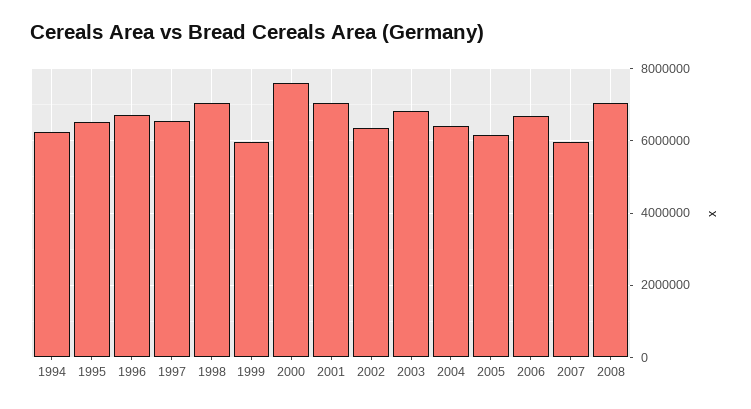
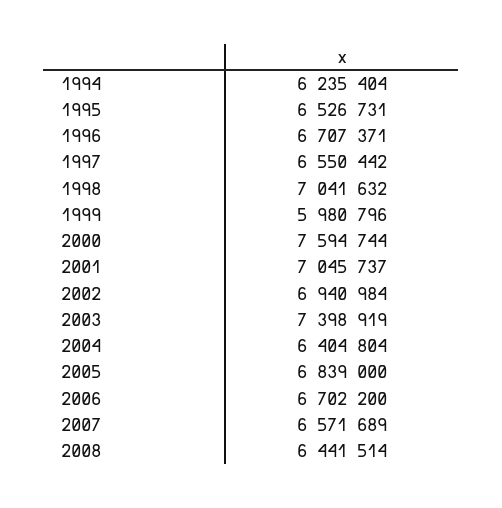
  {
    "1994": 6235404,
    "1995": 6526731,
    "1996": 6707371,
    "1997": 6550442,
    "1998": 7041632,
    "1999": 5980796,
    "2000": 7594744,
    "2001": 7045737,
-   "2002": 6400000,
+   "2002": 6940984,
-   "2003": 6800000,
+   "2003": 7398919,
    "2004": 6404804,
-   "2005": 6200000,
+   "2005": 6839000,
    "2006": 6702200,
-   "2007": 6000000,
+   "2007": 6571689,
-   "2008": 7000000
+   "2008": 6441514
  }

